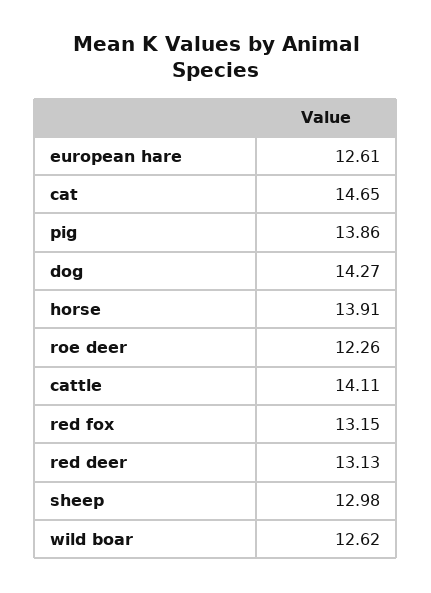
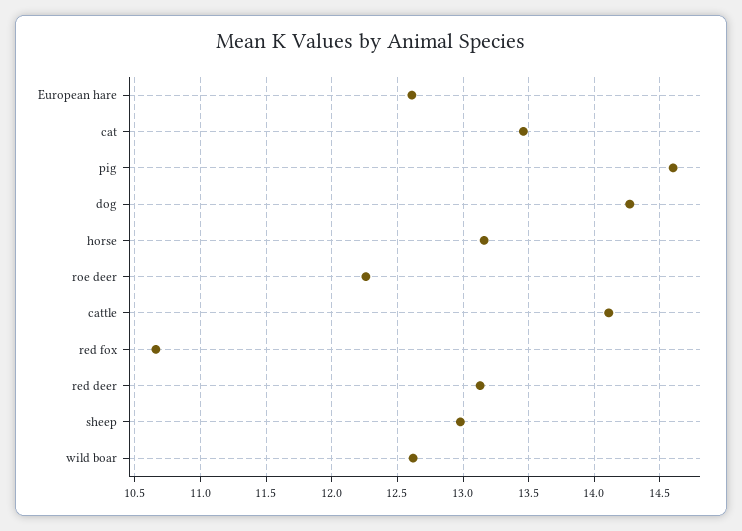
  {
    "european hare": 12.61,
-   "cat": 14.65,
+   "cat": 13.45,
-   "pig": 13.86,
+   "pig": 14.6,
    "dog": 14.27,
-   "horse": 13.91,
+   "horse": 13.15,
    "roe deer": 12.26,
    "cattle": 14.11,
-   "red fox": 13.15,
+   "red fox": 10.65,
    "red deer": 13.13,
    "sheep": 12.98,
    "wild boar": 12.62
  }

